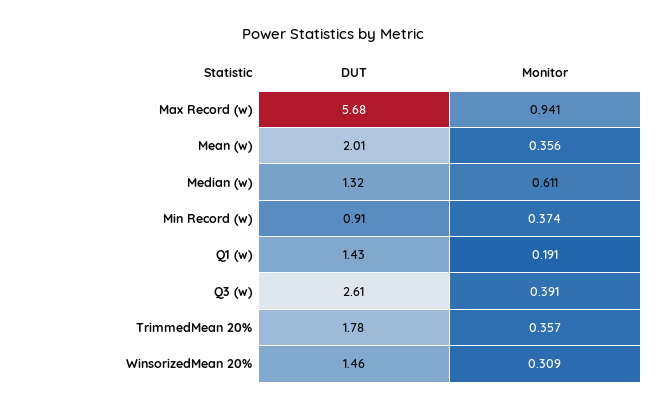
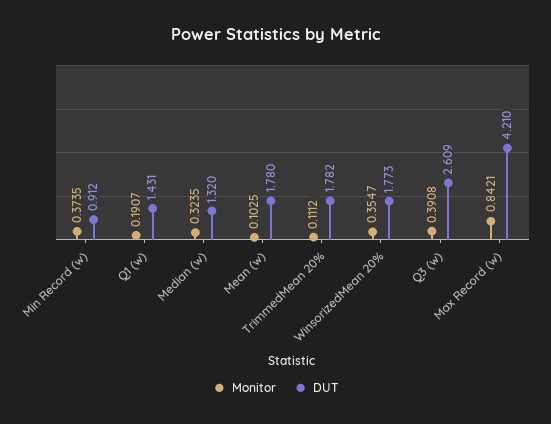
  {
    "DUT": {
-     "Max Record (w)": 5.68,
+     "Max Record (w)": 4.21,
-     "Mean (w)": 2.01,
+     "Mean (w)": 1.78,
      "Median (w)": 1.32,
      "Min Record (w)": 0.912,
      "Q1 (w)": 1.431,
      "Q3 (w)": 2.609,
      "TrimmedMean 20%": 1.782,
-     "WinsorizedMean 20%": 1.46
+     "WinsorizedMean 20%": 1.773
    },
    "Monitor": {
-     "Max Record (w)": 0.941,
+     "Max Record (w)": 0.8421,
-     "Mean (w)": 0.356,
+     "Mean (w)": 0.1025,
-     "Median (w)": 0.611,
+     "Median (w)": 0.3235,
      "Min Record (w)": 0.3735,
      "Q1 (w)": 0.1907,
      "Q3 (w)": 0.3908,
-     "TrimmedMean 20%": 0.357,
+     "TrimmedMean 20%": 0.1112,
-     "WinsorizedMean 20%": 0.309
+     "WinsorizedMean 20%": 0.3547
    }
  }

